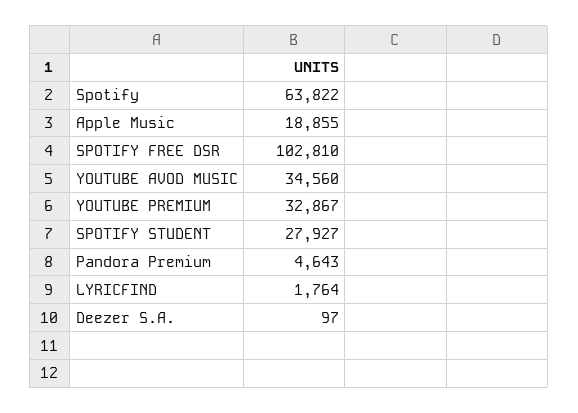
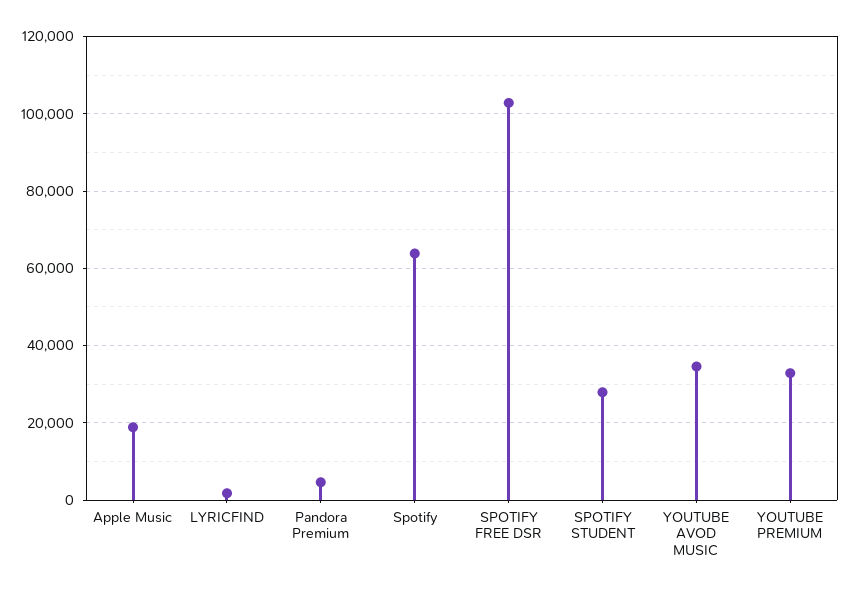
  {
    "Spotify": 63822,
    "Apple Music": 18855,
    "SPOTIFY FREE DSR": 102810,
    "YOUTUBE AVOD MUSIC": 34560,
    "YOUTUBE PREMIUM": 32867,
    "SPOTIFY STUDENT": 27927,
    "Pandora Premium": 4643,
-   "LYRICFIND": 1764,
+   "LYRICFIND": 1764
-   "Deezer S.A.": 97
  }

